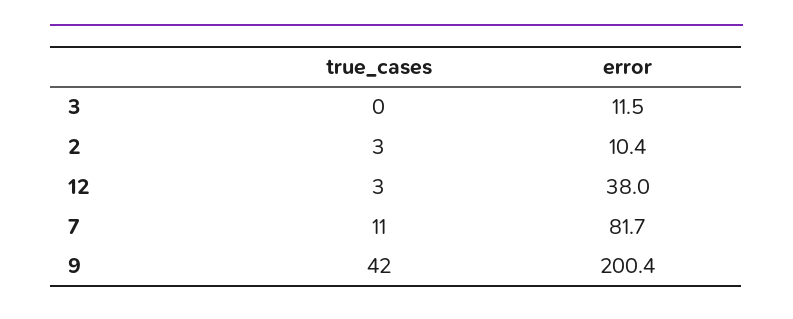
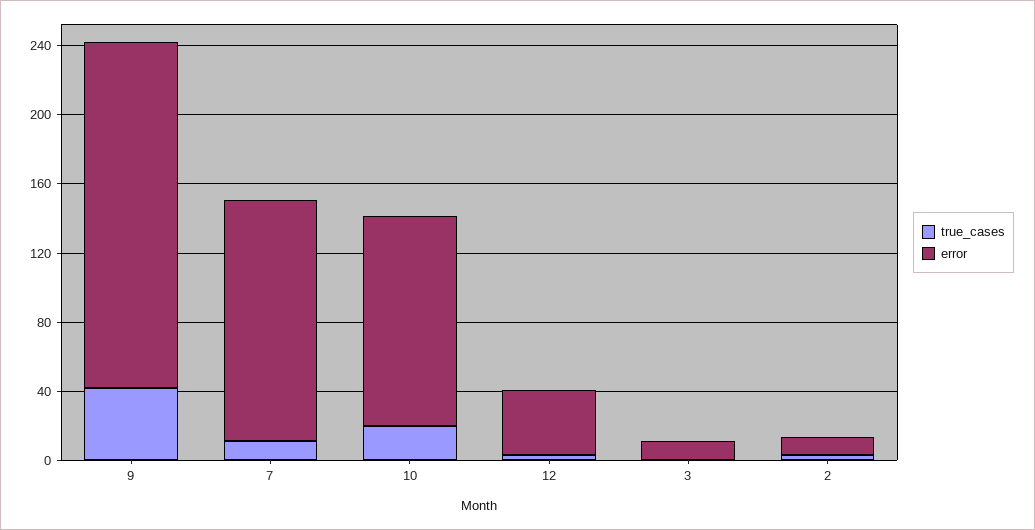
  {
    "true_cases": {
      "3": 0,
      "2": 3,
      "12": 3,
      "7": 11,
-     "9": 42
+     "9": 42,
+     "10": 20
    },
    "error": {
      "3": 11.5,
      "2": 10.4,
      "12": 38,
-     "7": 81.7,
+     "7": 140,
-     "9": 200.4
+     "9": 200.4,
+     "10": 120
    }
  }

